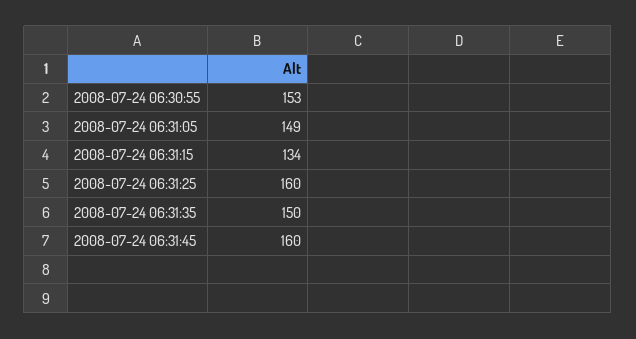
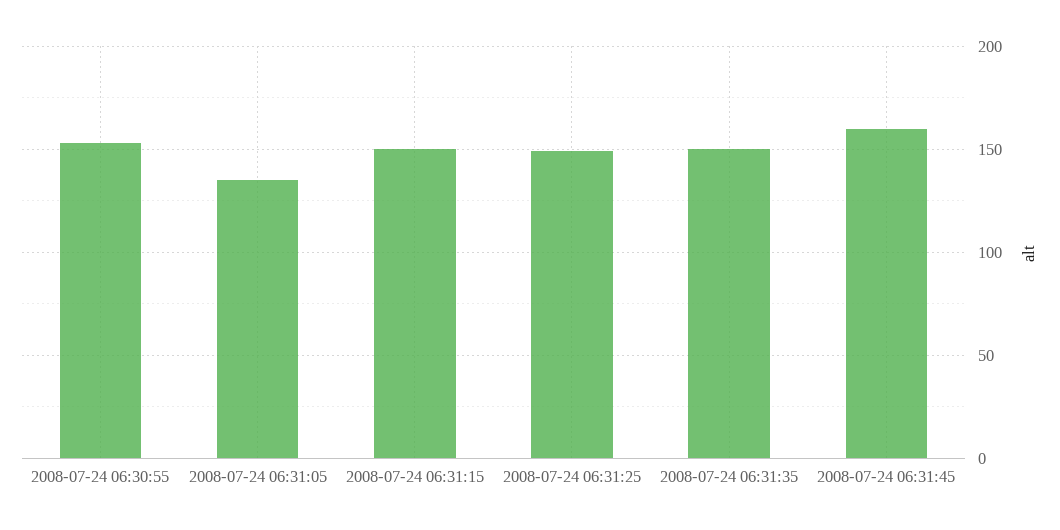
  {
    "2008-07-24 06:30:55": 153,
-   "2008-07-24 06:31:05": 149,
+   "2008-07-24 06:31:05": 135,
-   "2008-07-24 06:31:15": 134,
+   "2008-07-24 06:31:15": 150,
-   "2008-07-24 06:31:25": 160,
+   "2008-07-24 06:31:25": 150,
    "2008-07-24 06:31:35": 150,
    "2008-07-24 06:31:45": 160
  }

